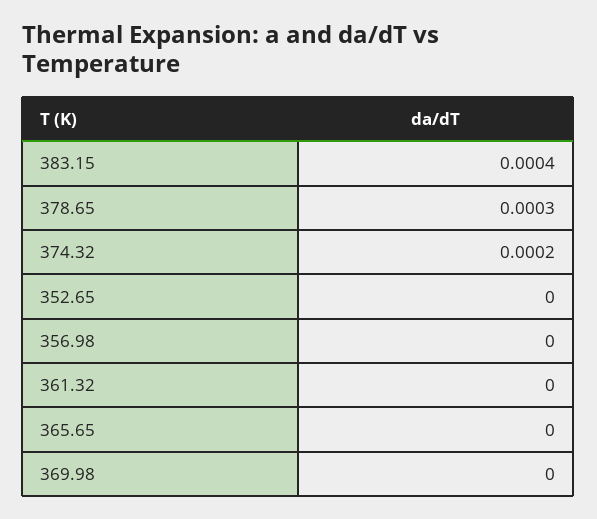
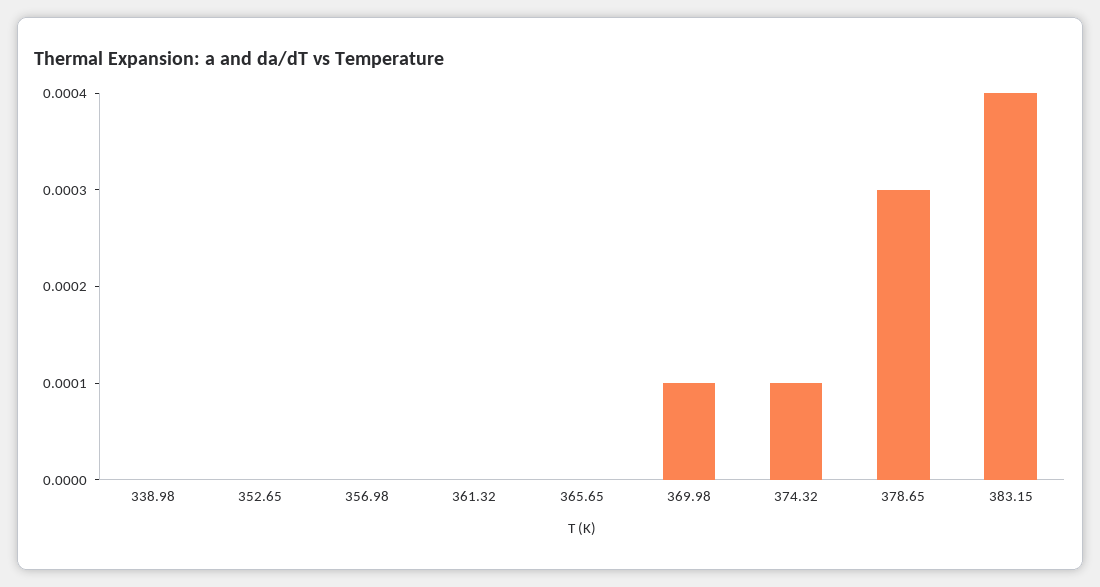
  {
    "383.15": 0.0004,
    "378.65": 0.0003,
-   "374.32": 0.0002,
+   "374.32": 0.0001,
    "352.65": 0,
    "356.98": 0,
    "361.32": 0,
    "365.65": 0,
-   "369.98": 0
+   "369.98": 0.0001,
+   "338.98": 0
  }

